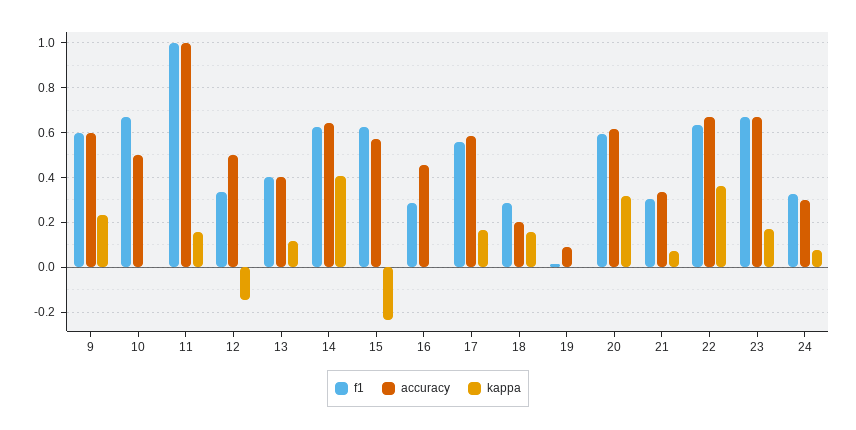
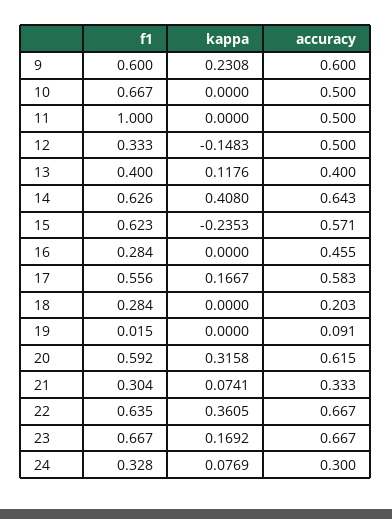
  {
    "f1": {
      "9": 0.6,
      "10": 0.667,
      "11": 1,
      "12": 0.333,
      "13": 0.4,
      "14": 0.626,
      "15": 0.623,
      "16": 0.284,
      "17": 0.556,
      "18": 0.284,
      "19": 0.015,
      "20": 0.592,
      "21": 0.304,
      "22": 0.635,
      "23": 0.667,
      "24": 0.328
    },
    "accuracy": {
      "9": 0.6,
      "10": 0.5,
-     "11": 1,
+     "11": 0.5,
      "12": 0.5,
      "13": 0.4,
      "14": 0.643,
      "15": 0.571,
      "16": 0.455,
      "17": 0.583,
      "18": 0.203,
      "19": 0.091,
      "20": 0.615,
      "21": 0.333,
      "22": 0.667,
      "23": 0.667,
      "24": 0.3
    },
    "kappa": {
      "9": 0.2308,
      "10": 0,
-     "11": 0.15,
+     "11": 0,
      "12": -0.1483,
      "13": 0.1176,
      "14": 0.408,
      "15": -0.2353,
      "16": 0,
      "17": 0.1667,
-     "18": 0.15,
+     "18": 0,
      "19": 0,
      "20": 0.3158,
      "21": 0.0741,
      "22": 0.3605,
      "23": 0.1692,
      "24": 0.0769
    }
  }

